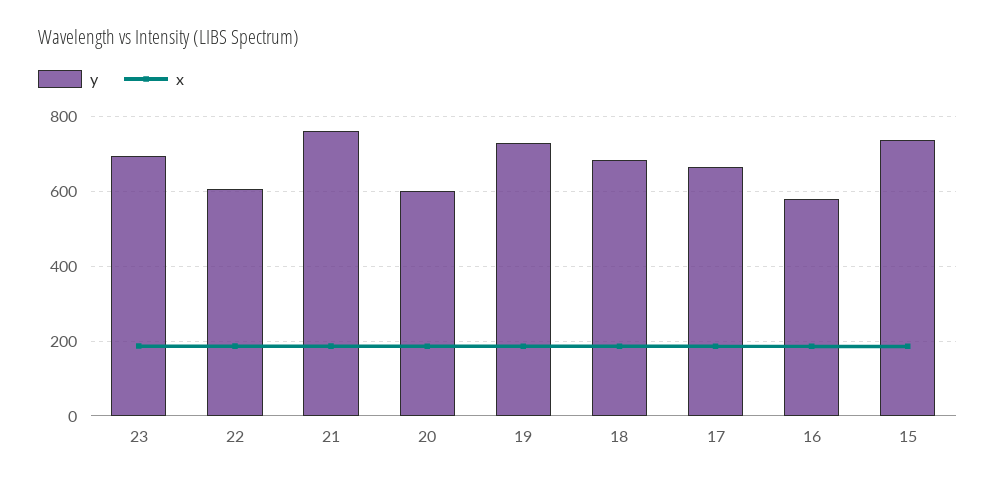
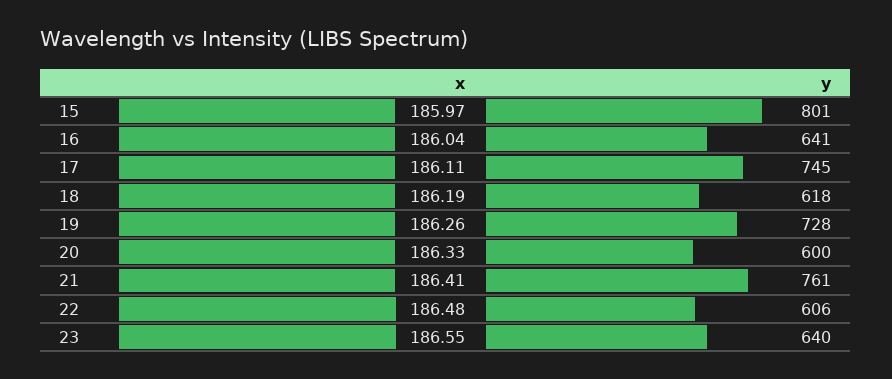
  {
    "y": {
-     "23": 700,
+     "23": 640,
      "22": 606,
      "21": 761,
      "20": 600,
      "19": 728,
-     "18": 680,
+     "18": 618,
-     "17": 660,
+     "17": 745,
-     "16": 580,
+     "16": 641,
-     "15": 740
+     "15": 801
    },
    "x": {
      "23": 186.55,
      "22": 186.48,
      "21": 186.41,
      "20": 186.33,
      "19": 186.26,
      "18": 186.19,
      "17": 186.11,
      "16": 186.04,
      "15": 185.97
    }
  }

